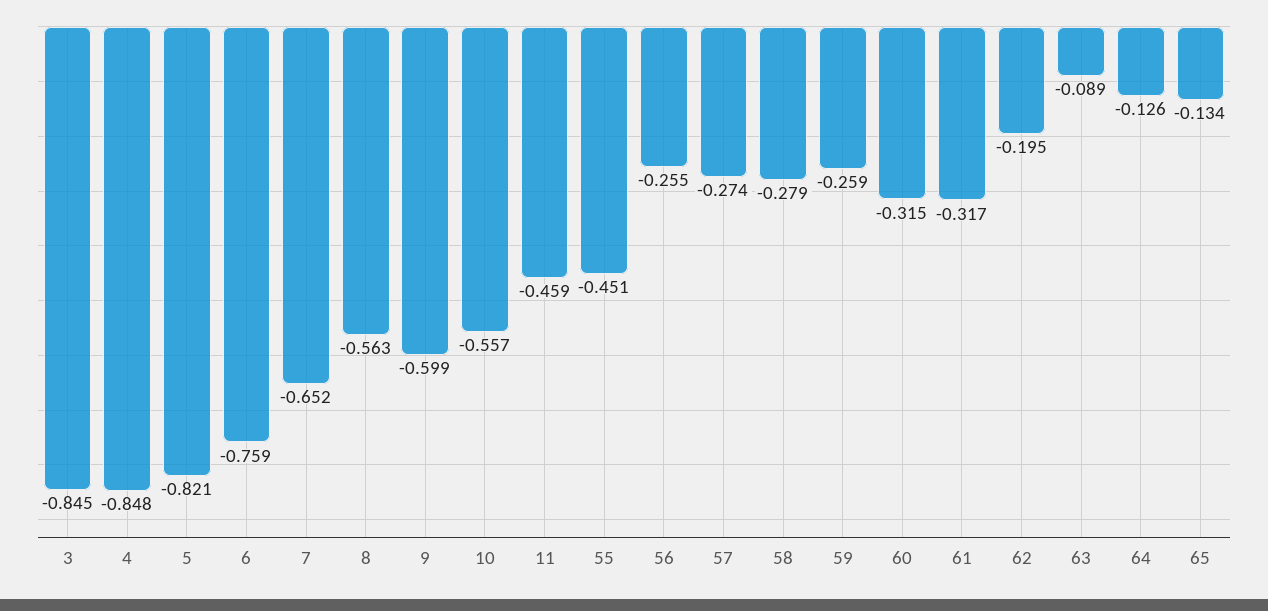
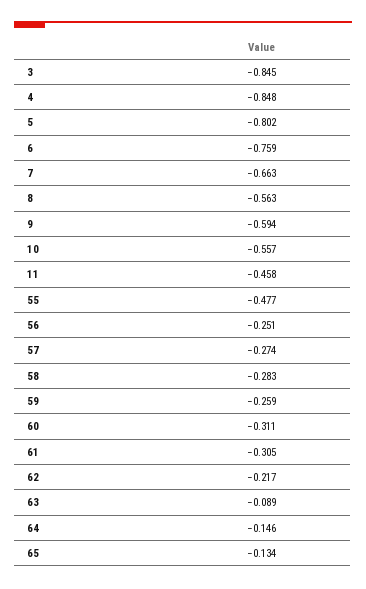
  {
    "3": -0.845,
    "4": -0.848,
-   "5": -0.821,
+   "5": -0.802,
    "6": -0.759,
-   "7": -0.652,
+   "7": -0.663,
    "8": -0.563,
-   "9": -0.599,
+   "9": -0.594,
    "10": -0.557,
-   "11": -0.459,
+   "11": -0.458,
-   "55": -0.451,
+   "55": -0.477,
-   "56": -0.255,
+   "56": -0.251,
    "57": -0.274,
-   "58": -0.279,
+   "58": -0.283,
    "59": -0.259,
-   "60": -0.315,
+   "60": -0.311,
-   "61": -0.317,
+   "61": -0.305,
-   "62": -0.195,
+   "62": -0.217,
    "63": -0.089,
-   "64": -0.126,
+   "64": -0.146,
    "65": -0.134
  }

